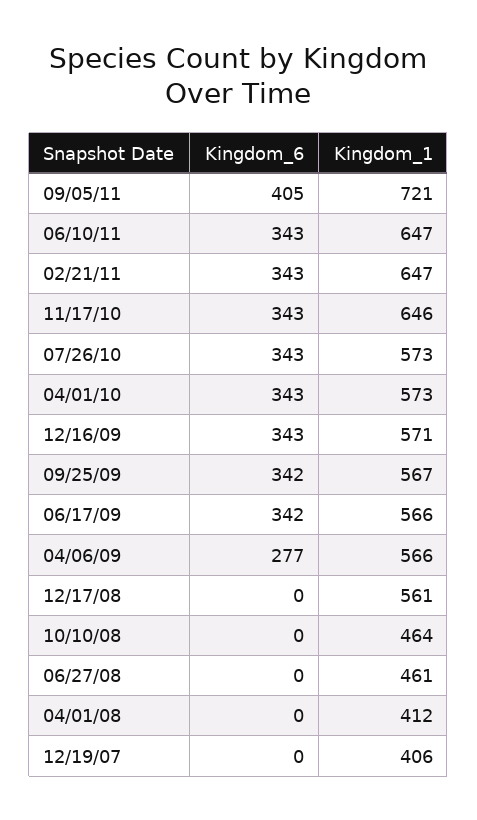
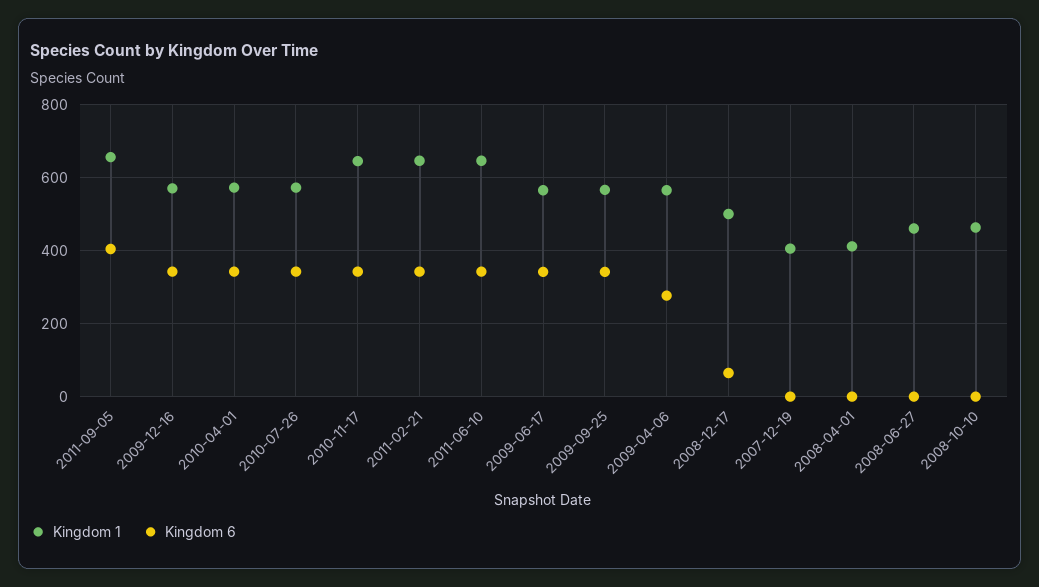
  {
    "Kingdom_6": {
      "09/05/11": 405,
      "06/10/11": 343,
      "02/21/11": 343,
      "11/17/10": 343,
      "07/26/10": 343,
      "04/01/10": 343,
      "12/16/09": 343,
      "09/25/09": 342,
      "06/17/09": 342,
      "04/06/09": 277,
-     "12/17/08": 0,
+     "12/17/08": 60,
      "10/10/08": 0,
      "06/27/08": 0,
      "04/01/08": 0,
      "12/19/07": 0
    },
    "Kingdom_1": {
-     "09/05/11": 721,
+     "09/05/11": 660,
      "06/10/11": 647,
      "02/21/11": 647,
      "11/17/10": 646,
      "07/26/10": 573,
      "04/01/10": 573,
      "12/16/09": 571,
      "09/25/09": 567,
      "06/17/09": 566,
      "04/06/09": 566,
-     "12/17/08": 561,
+     "12/17/08": 500,
      "10/10/08": 464,
      "06/27/08": 461,
      "04/01/08": 412,
      "12/19/07": 406
    }
  }

